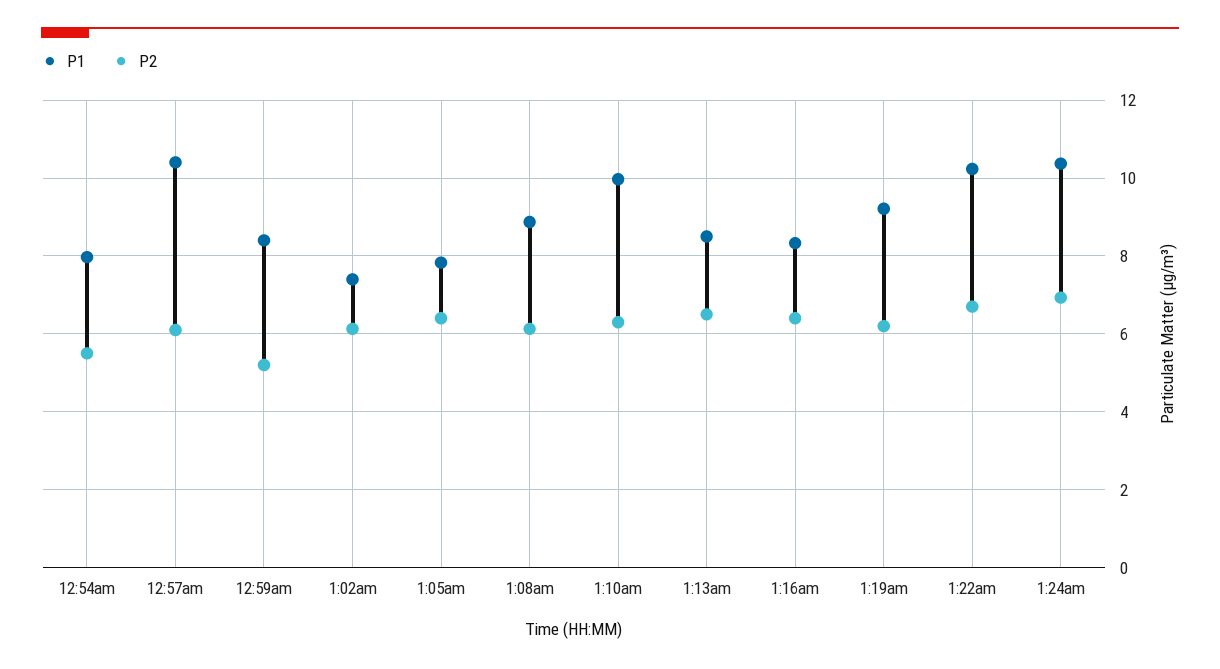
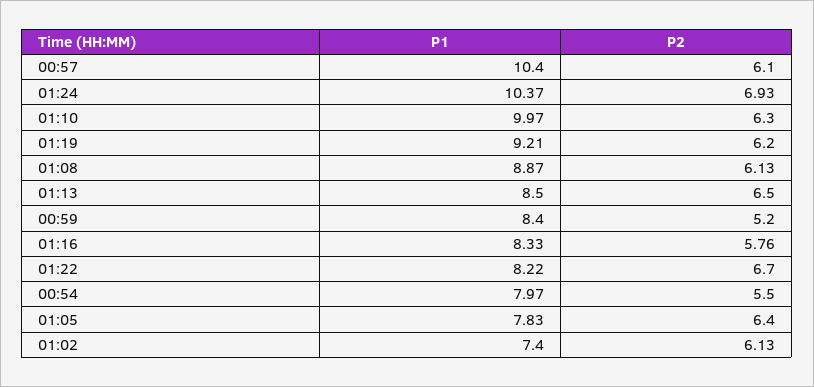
  {
    "P1": {
      "12:54am": 7.97,
      "12:57am": 10.4,
      "12:59am": 8.4,
      "1:02am": 7.4,
      "1:05am": 7.83,
      "1:08am": 8.87,
      "1:10am": 9.97,
      "1:13am": 8.5,
      "1:16am": 8.33,
      "1:19am": 9.21,
-     "1:22am": 10.2,
+     "1:22am": 8.22,
      "1:24am": 10.37
    },
    "P2": {
      "12:54am": 5.5,
      "12:57am": 6.1,
      "12:59am": 5.2,
      "1:02am": 6.13,
      "1:05am": 6.4,
      "1:08am": 6.13,
      "1:10am": 6.3,
      "1:13am": 6.5,
-     "1:16am": 6.4,
+     "1:16am": 5.76,
      "1:19am": 6.2,
      "1:22am": 6.7,
      "1:24am": 6.93
    }
  }

